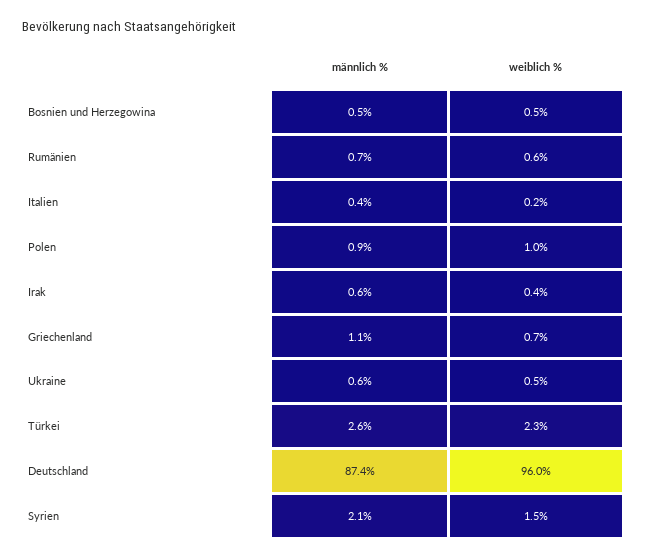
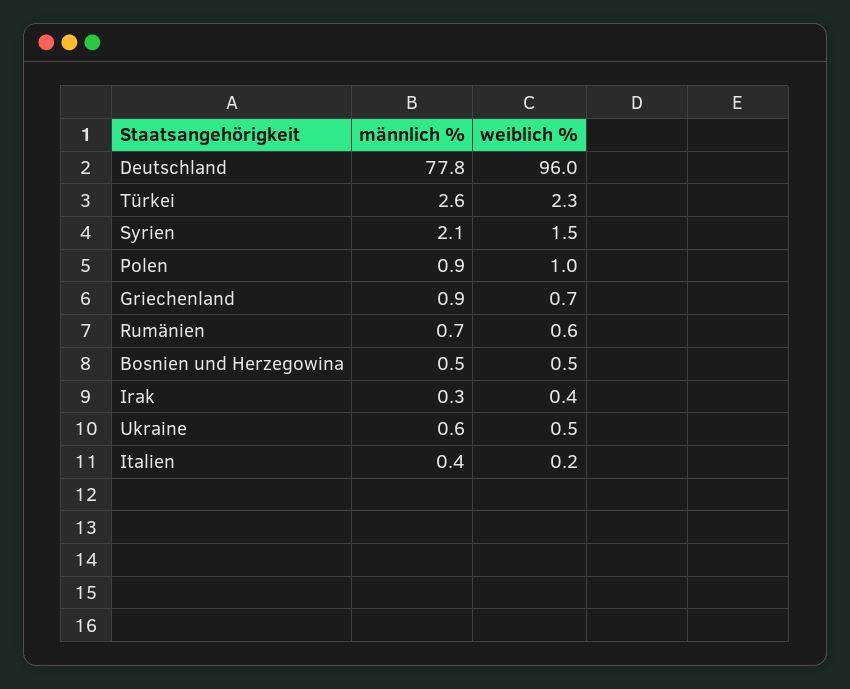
  {
    "männlich %": {
      "Bosnien und Herzegowina": 0.5,
      "Rumänien": 0.7,
      "Italien": 0.4,
      "Polen": 0.9,
-     "Irak": 0.6,
+     "Irak": 0.3,
-     "Griechenland": 1.1,
+     "Griechenland": 0.9,
      "Ukraine": 0.6,
      "Türkei": 2.6,
-     "Deutschland": 87.4,
+     "Deutschland": 77.8,
      "Syrien": 2.1
    },
    "weiblich %": {
      "Bosnien und Herzegowina": 0.5,
      "Rumänien": 0.6,
      "Italien": 0.2,
      "Polen": 1,
      "Irak": 0.4,
      "Griechenland": 0.7,
      "Ukraine": 0.5,
      "Türkei": 2.3,
      "Deutschland": 96,
      "Syrien": 1.5
    }
  }

